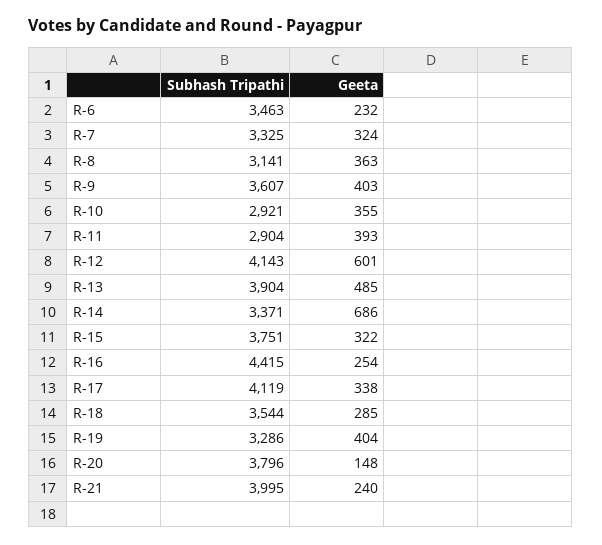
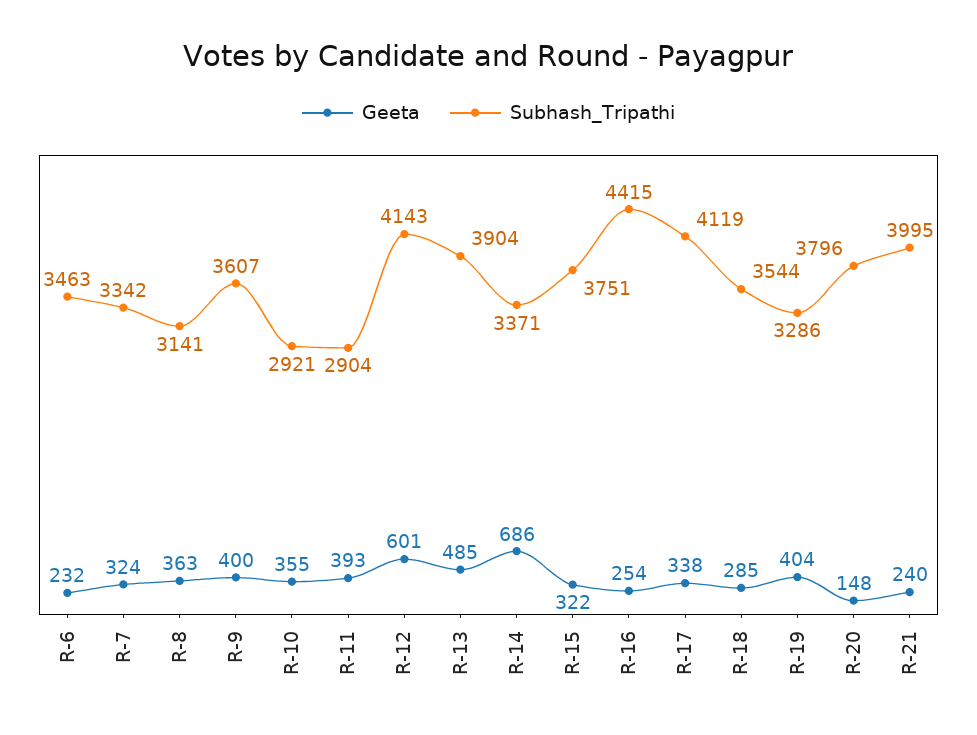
  {
    "Subhash Tripathi": {
      "R-6": 3463,
-     "R-7": 3325,
+     "R-7": 3342,
      "R-8": 3141,
      "R-9": 3607,
      "R-10": 2921,
      "R-11": 2904,
      "R-12": 4143,
      "R-13": 3904,
      "R-14": 3371,
      "R-15": 3751,
      "R-16": 4415,
      "R-17": 4119,
      "R-18": 3544,
      "R-19": 3286,
      "R-20": 3796,
      "R-21": 3995
    },
    "Geeta": {
      "R-6": 232,
      "R-7": 324,
      "R-8": 363,
-     "R-9": 403,
+     "R-9": 400,
      "R-10": 355,
      "R-11": 393,
      "R-12": 601,
      "R-13": 485,
      "R-14": 686,
      "R-15": 322,
      "R-16": 254,
      "R-17": 338,
      "R-18": 285,
      "R-19": 404,
      "R-20": 148,
      "R-21": 240
    }
  }

